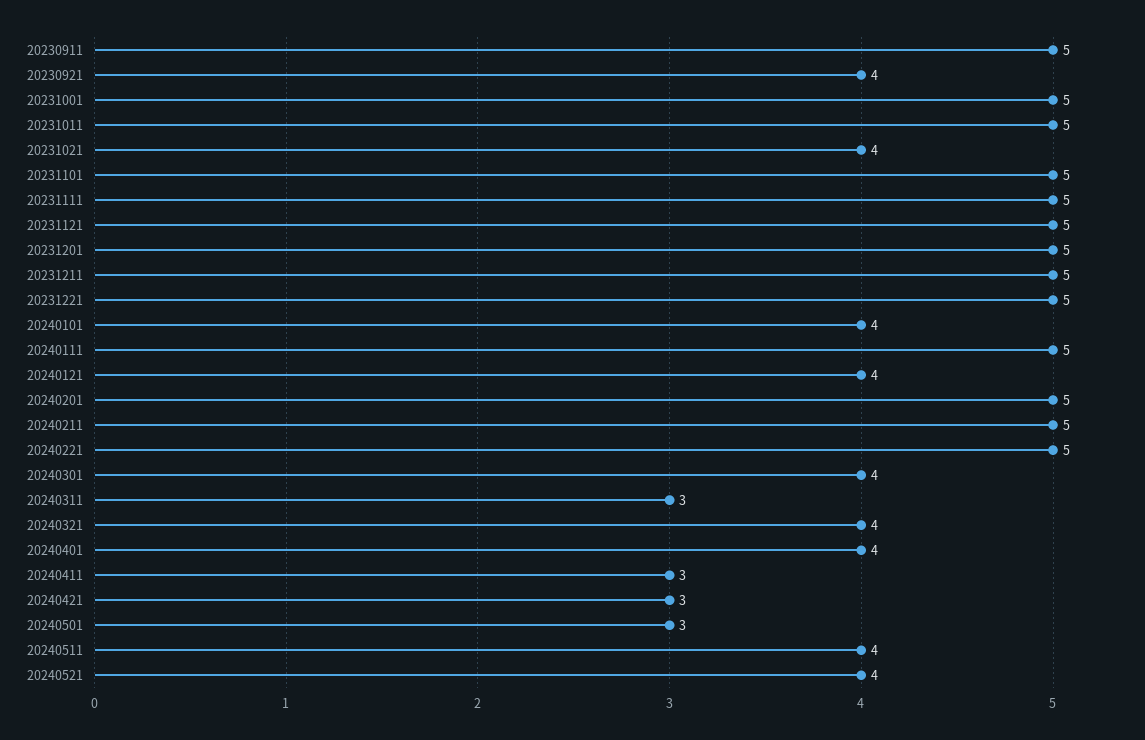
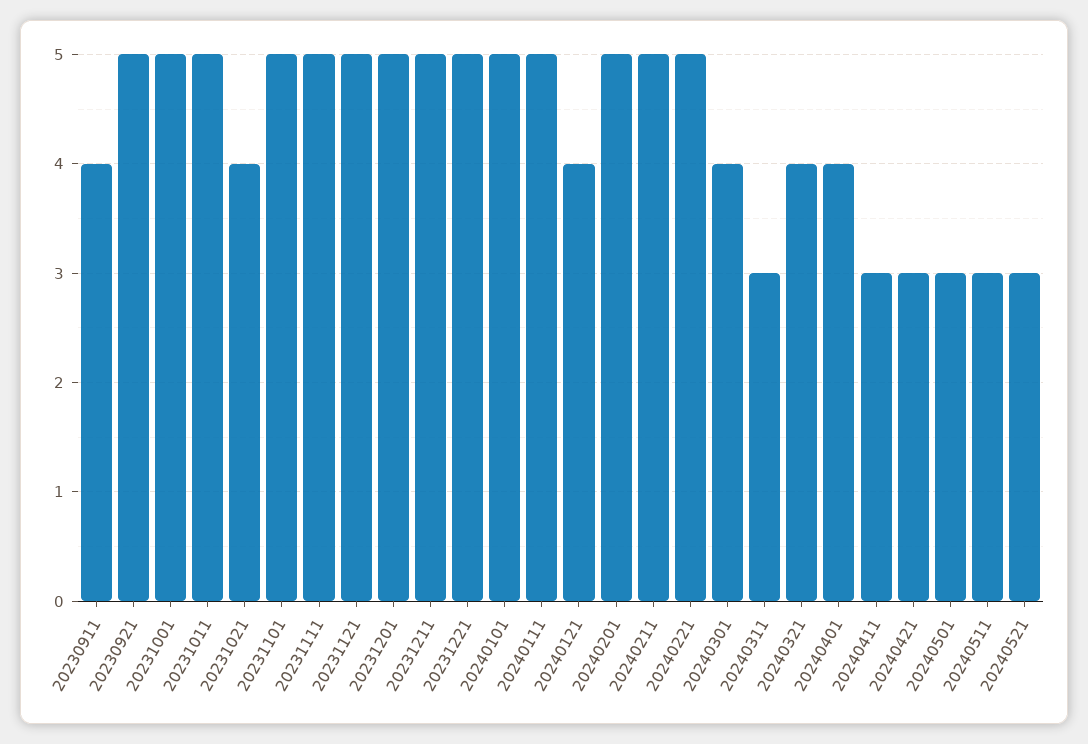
  {
-   "20230911": 5,
+   "20230911": 4,
-   "20230921": 4,
+   "20230921": 5,
    "20231001": 5,
    "20231011": 5,
    "20231021": 4,
    "20231101": 5,
    "20231111": 5,
    "20231121": 5,
    "20231201": 5,
    "20231211": 5,
    "20231221": 5,
-   "20240101": 4,
+   "20240101": 5,
    "20240111": 5,
    "20240121": 4,
    "20240201": 5,
    "20240211": 5,
    "20240221": 5,
    "20240301": 4,
    "20240311": 3,
    "20240321": 4,
    "20240401": 4,
    "20240411": 3,
    "20240421": 3,
    "20240501": 3,
-   "20240511": 4,
+   "20240511": 3,
-   "20240521": 4
+   "20240521": 3
  }

